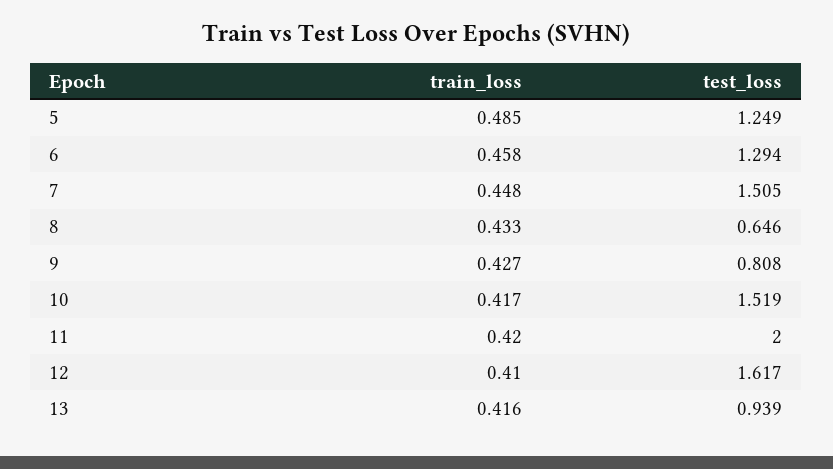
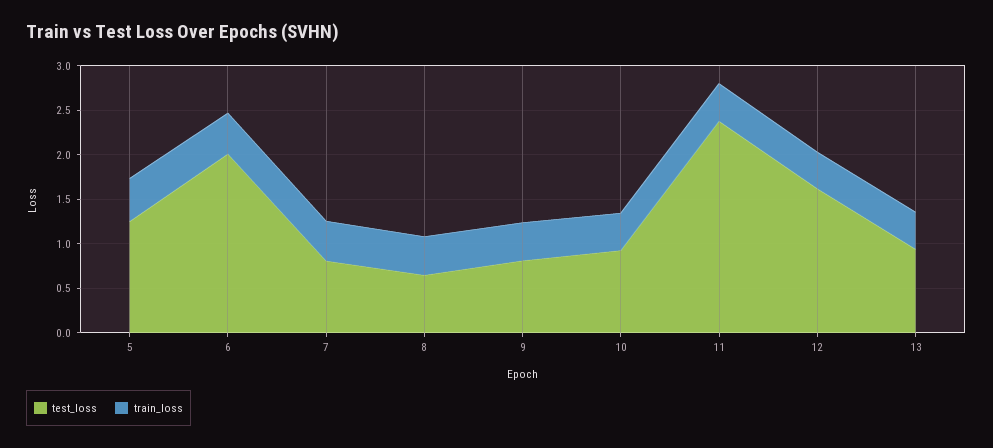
  {
    "train_loss": {
      "5": 0.485,
      "6": 0.458,
      "7": 0.448,
      "8": 0.433,
      "9": 0.427,
      "10": 0.417,
      "11": 0.42,
      "12": 0.41,
      "13": 0.416
    },
    "test_loss": {
      "5": 1.249,
-     "6": 1.294,
+     "6": 2,
-     "7": 1.505,
+     "7": 0.8,
      "8": 0.646,
      "9": 0.808,
-     "10": 1.519,
+     "10": 0.9,
-     "11": 2,
+     "11": 2.4,
      "12": 1.617,
      "13": 0.939
    }
  }

